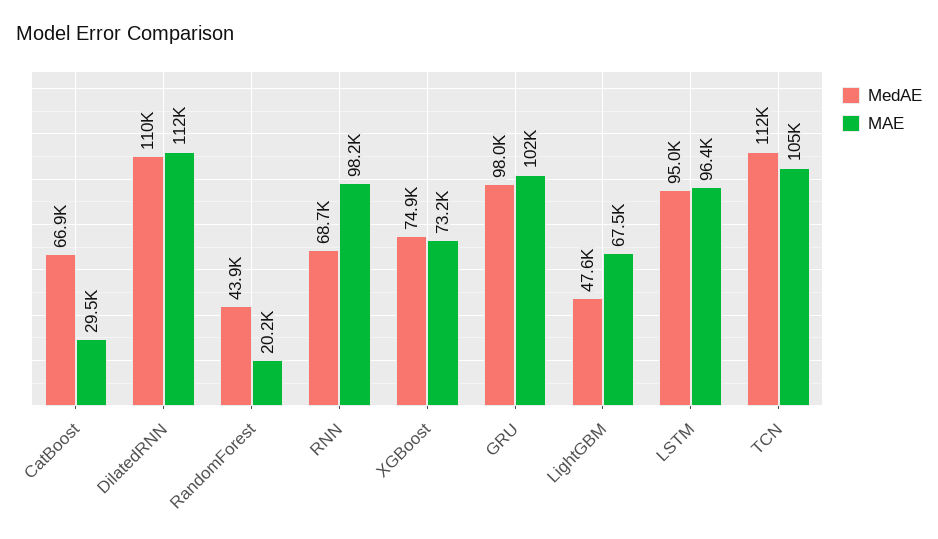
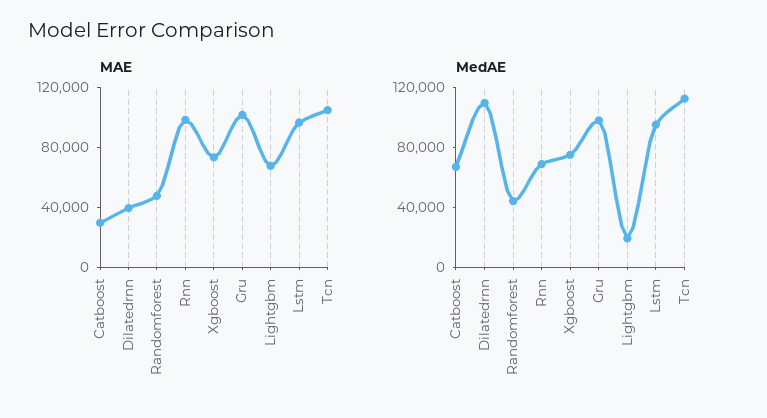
  {
    "MedAE": {
      "CatBoost": 66900,
      "DilatedRNN": 110000,
      "RandomForest": 43900,
      "RNN": 68700,
      "XGBoost": 74900,
      "GRU": 98000,
-     "LightGBM": 47600,
+     "LightGBM": 20000,
      "LSTM": 95000,
      "TCN": 112000
    },
    "MAE": {
      "CatBoost": 29500,
-     "DilatedRNN": 112000,
+     "DilatedRNN": 40000,
-     "RandomForest": 20200,
+     "RandomForest": 50000,
      "RNN": 98200,
      "XGBoost": 73200,
      "GRU": 102000,
      "LightGBM": 67500,
      "LSTM": 96400,
      "TCN": 105000
    }
  }

